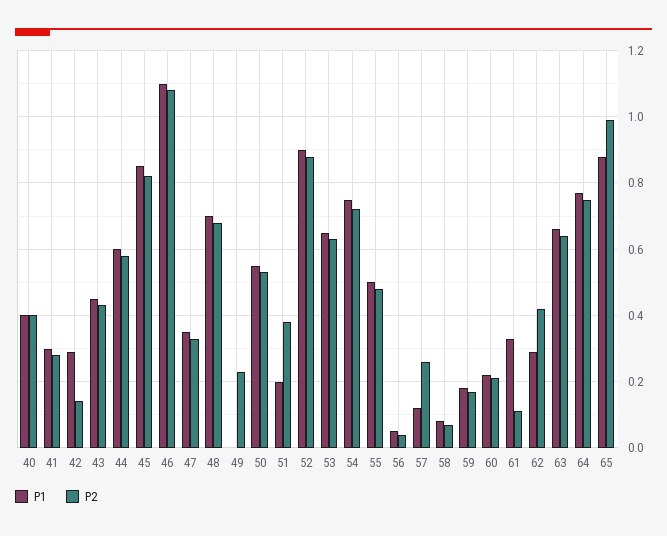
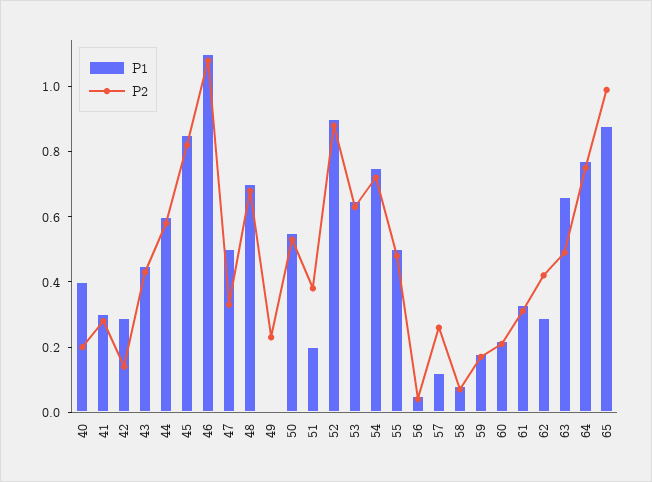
  {
    "P1": {
      "40": 0.4,
      "41": 0.3,
      "42": 0.3,
      "43": 0.45,
      "44": 0.6,
      "45": 0.85,
      "46": 1.1,
-     "47": 0.35,
+     "47": 0.5,
      "48": 0.7,
      "49": 0,
      "50": 0.55,
      "51": 0.2,
      "52": 0.9,
      "53": 0.65,
      "54": 0.75,
      "55": 0.5,
      "56": 0.05,
      "57": 0.1,
      "58": 0.1,
      "59": 0.2,
      "60": 0.2,
      "61": 0.35,
      "62": 0.3,
      "63": 0.65,
      "64": 0.75,
      "65": 0.9
    },
    "P2": {
-     "40": 0.4,
+     "40": 0.2,
      "41": 0.3,
      "42": 0.15,
      "43": 0.45,
      "44": 0.6,
      "45": 0.8,
      "46": 1.1,
      "47": 0.35,
      "48": 0.7,
      "49": 0.25,
      "50": 0.55,
      "51": 0.4,
      "52": 0.9,
      "53": 0.65,
      "54": 0.7,
      "55": 0.5,
      "56": 0.05,
      "57": 0.25,
      "58": 0.05,
      "59": 0.15,
      "60": 0.2,
-     "61": 0.1,
+     "61": 0.3,
      "62": 0.4,
-     "63": 0.65,
+     "63": 0.5,
      "64": 0.75,
      "65": 1
    }
  }

